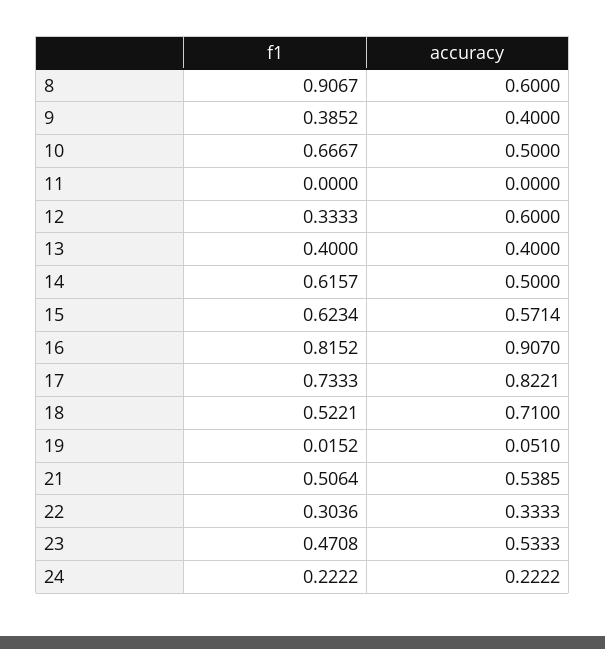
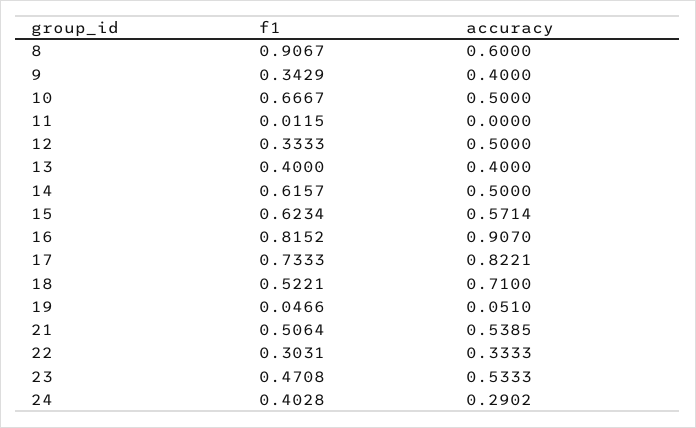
  {
    "f1": {
      "8": 0.9067,
-     "9": 0.3852,
+     "9": 0.3429,
      "10": 0.6667,
-     "11": 0,
+     "11": 0.0115,
      "12": 0.3333,
      "13": 0.4,
      "14": 0.6157,
      "15": 0.6234,
      "16": 0.8152,
      "17": 0.7333,
      "18": 0.5221,
-     "19": 0.0152,
+     "19": 0.0466,
      "21": 0.5064,
-     "22": 0.3036,
+     "22": 0.3031,
      "23": 0.4708,
-     "24": 0.2222
+     "24": 0.4028
    },
    "accuracy": {
      "8": 0.6,
      "9": 0.4,
      "10": 0.5,
      "11": 0,
-     "12": 0.6,
+     "12": 0.5,
      "13": 0.4,
      "14": 0.5,
      "15": 0.5714,
      "16": 0.907,
      "17": 0.8221,
      "18": 0.71,
      "19": 0.051,
      "21": 0.5385,
      "22": 0.3333,
      "23": 0.5333,
-     "24": 0.2222
+     "24": 0.2902
    }
  }

